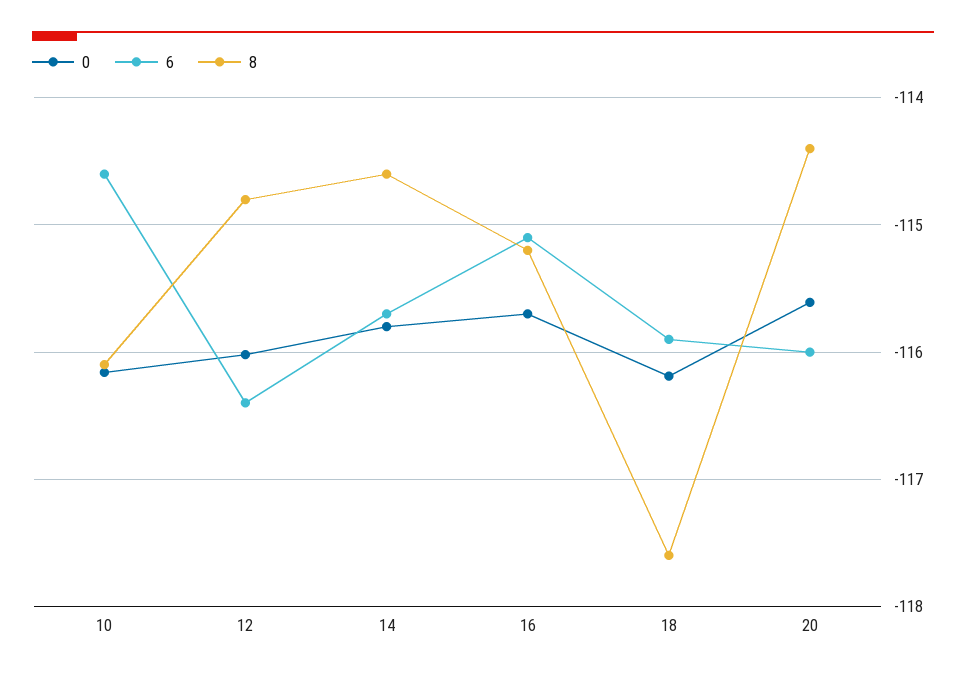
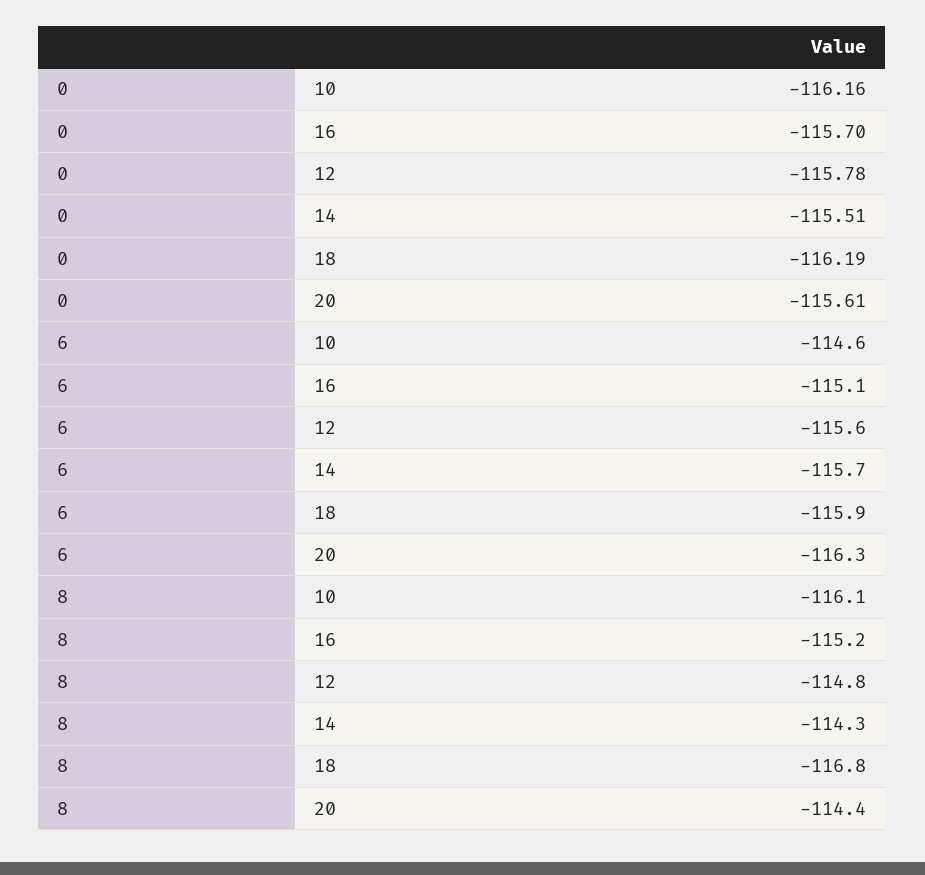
  {
    "0": {
      "10": -116.16,
-     "12": -116,
+     "12": -115.78,
-     "14": -115.8,
+     "14": -115.51,
      "16": -115.7,
      "18": -116.19,
      "20": -115.61
    },
    "6": {
      "10": -114.6,
-     "12": -116.4,
+     "12": -115.6,
      "14": -115.7,
      "16": -115.1,
      "18": -115.9,
-     "20": -116
+     "20": -116.3
    },
    "8": {
      "10": -116.1,
      "12": -114.8,
-     "14": -114.6,
+     "14": -114.3,
      "16": -115.2,
-     "18": -117.6,
+     "18": -116.8,
      "20": -114.4
    }
  }

